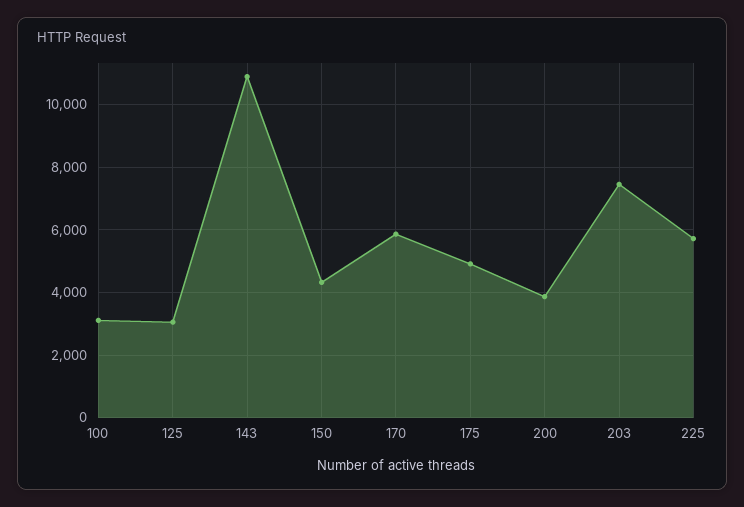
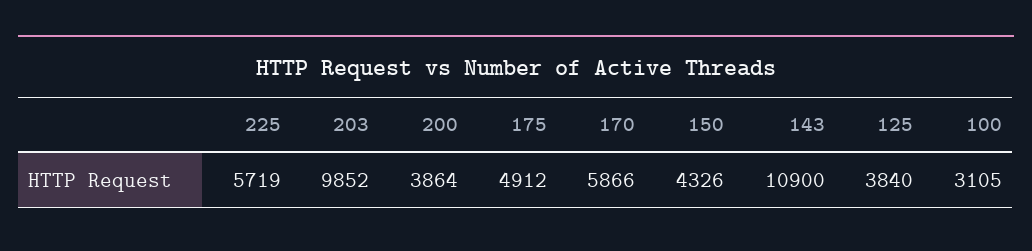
  {
    "100": 3105,
-   "125": 3000,
+   "125": 3840,
    "143": 10900,
    "150": 4326,
    "170": 5866,
    "175": 4912,
    "200": 3864,
-   "203": 7400,
+   "203": 9852,
    "225": 5719
  }

